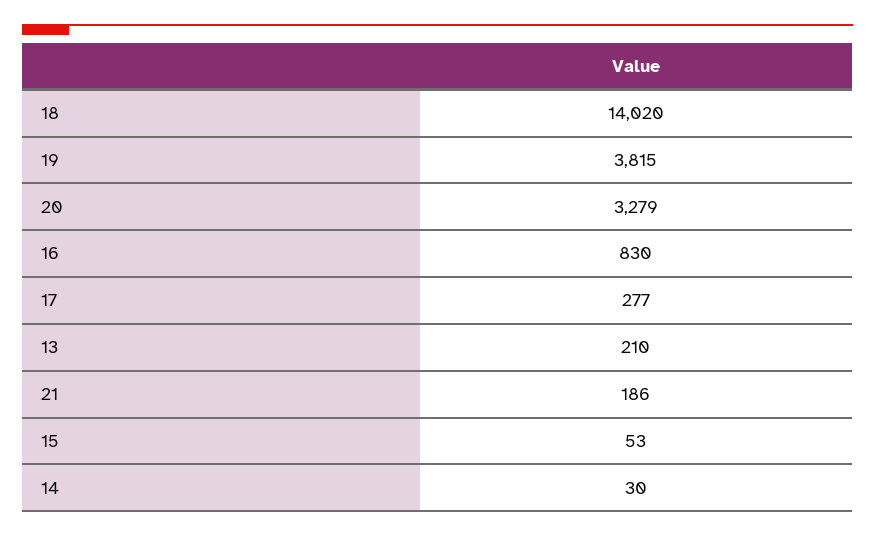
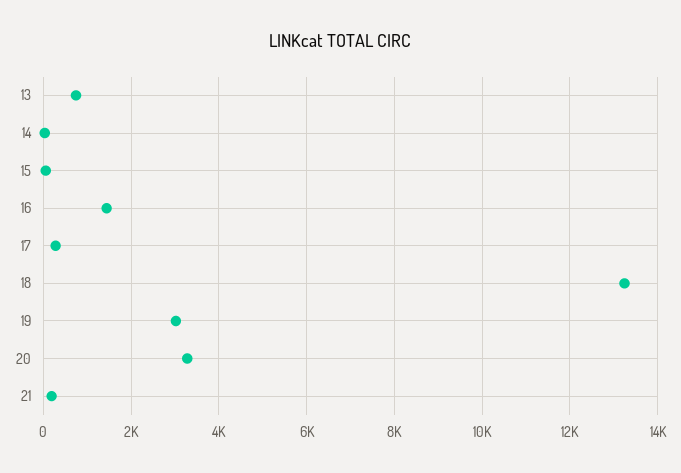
  {
-   "18": 14020,
+   "18": 13200,
-   "19": 3815,
+   "19": 3000,
    "20": 3279,
-   "16": 830,
+   "16": 1400,
    "17": 277,
-   "13": 210,
+   "13": 800,
    "21": 186,
    "15": 53,
    "14": 30
  }

